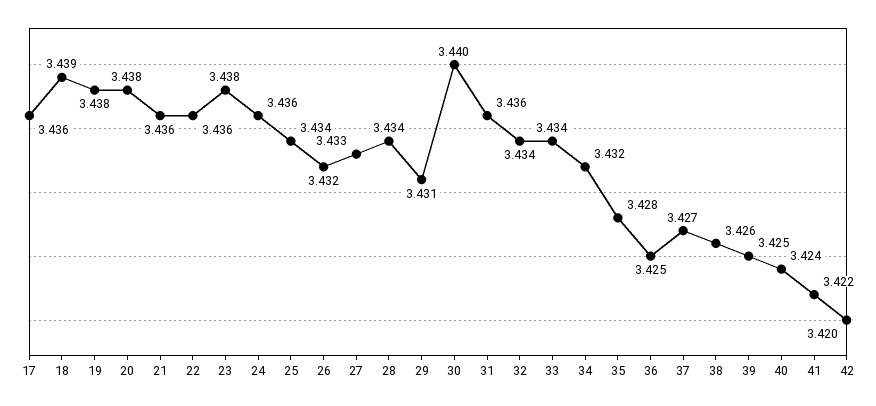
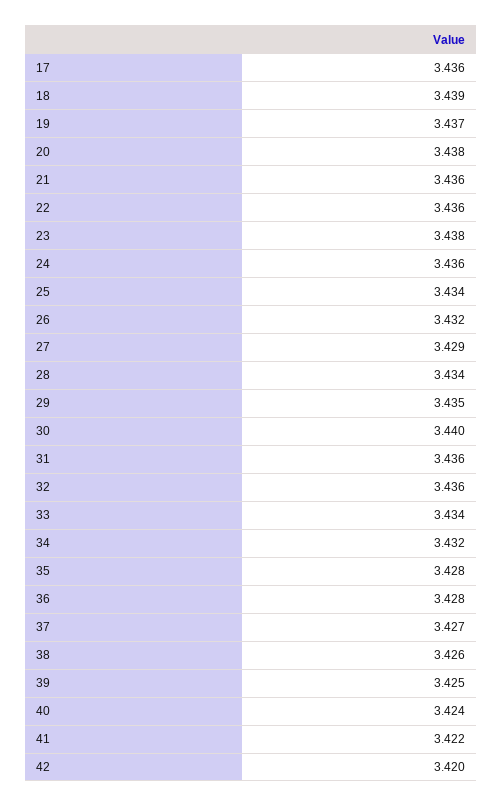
  {
    "17": 3.436,
    "18": 3.439,
-   "19": 3.438,
+   "19": 3.437,
    "20": 3.438,
    "21": 3.436,
    "22": 3.436,
    "23": 3.438,
    "24": 3.436,
    "25": 3.434,
    "26": 3.432,
-   "27": 3.433,
+   "27": 3.429,
    "28": 3.434,
-   "29": 3.431,
+   "29": 3.435,
    "30": 3.44,
    "31": 3.436,
-   "32": 3.434,
+   "32": 3.436,
    "33": 3.434,
    "34": 3.432,
    "35": 3.428,
-   "36": 3.425,
+   "36": 3.428,
    "37": 3.427,
    "38": 3.426,
    "39": 3.425,
    "40": 3.424,
    "41": 3.422,
    "42": 3.42
  }

